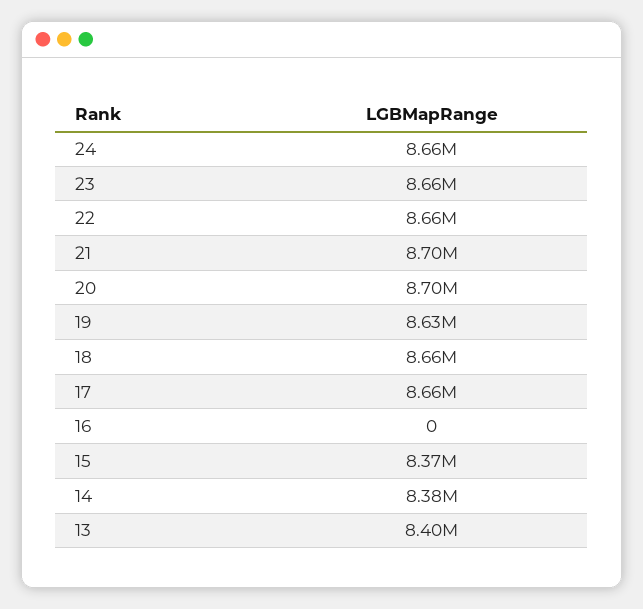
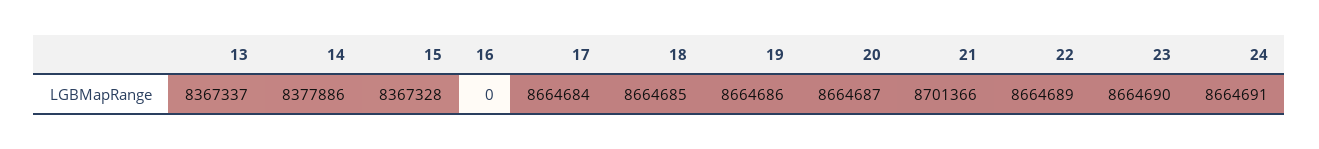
  {
    "24": 8664691,
    "23": 8664690,
    "22": 8664689,
    "21": 8701366,
-   "20": 8700000,
+   "20": 8664687,
-   "19": 8630000,
+   "19": 8664686,
    "18": 8664685,
    "17": 8664684,
    "16": 0,
    "15": 8367328,
    "14": 8377886,
-   "13": 8400000
+   "13": 8367337
  }

